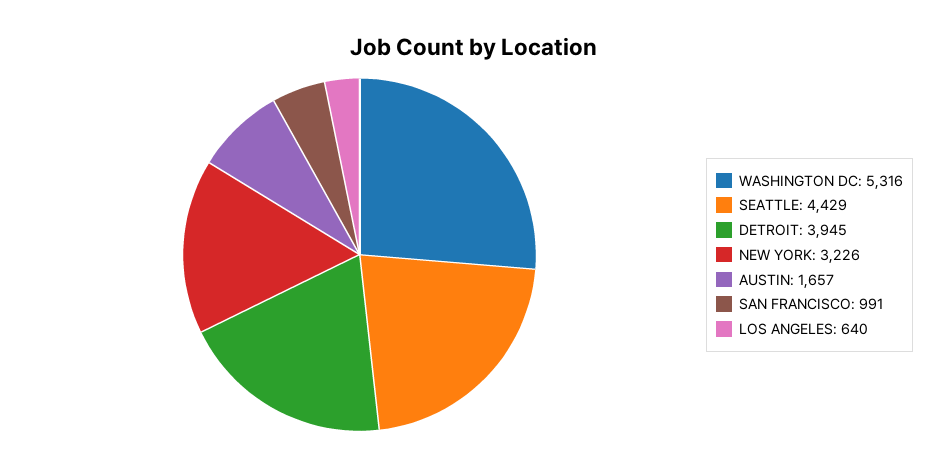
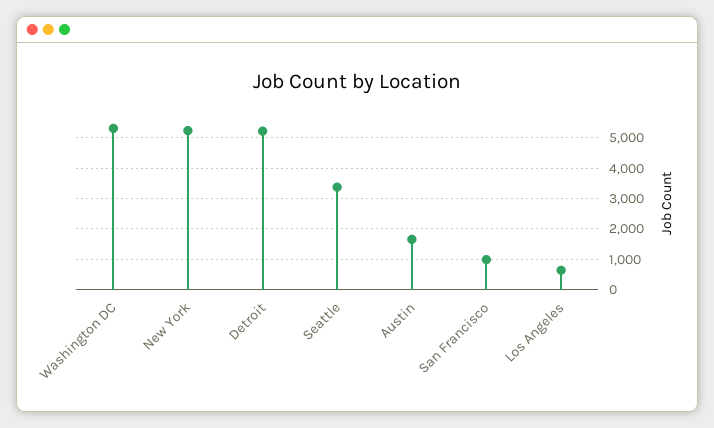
  {
    "WASHINGTON DC": 5316,
-   "SEATTLE": 4429,
+   "SEATTLE": 3400,
-   "DETROIT": 3945,
+   "DETROIT": 5200,
-   "NEW YORK": 3226,
+   "NEW YORK": 5200,
    "AUSTIN": 1657,
    "SAN FRANCISCO": 991,
    "LOS ANGELES": 640
  }

